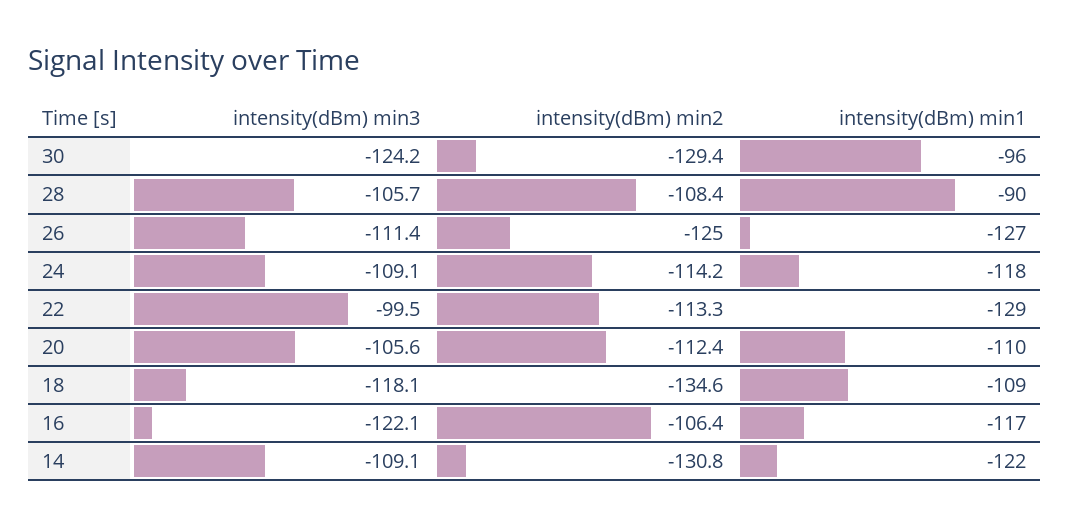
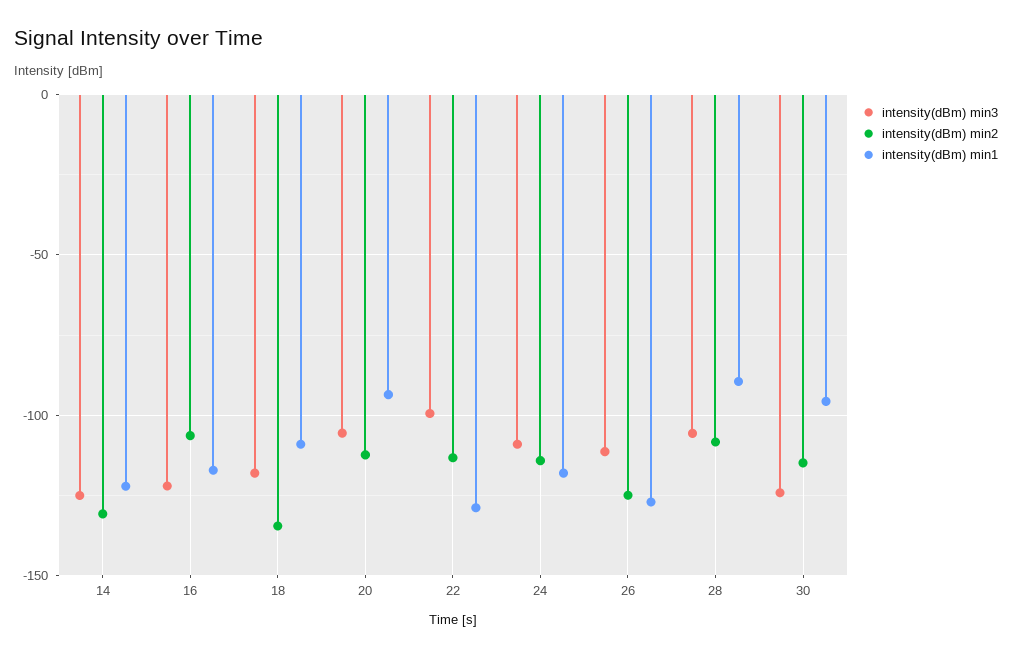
  {
    "intensity(dBm) min3": {
      "30": -124.2,
      "28": -105.7,
      "26": -111.4,
      "24": -109.1,
      "22": -99.5,
      "20": -105.6,
      "18": -118.1,
      "16": -122.1,
-     "14": -109.1
+     "14": -125
    },
    "intensity(dBm) min2": {
-     "30": -129.4,
+     "30": -115,
      "28": -108.4,
      "26": -125,
      "24": -114.2,
      "22": -113.3,
      "20": -112.4,
      "18": -134.6,
      "16": -106.4,
      "14": -130.8
    },
    "intensity(dBm) min1": {
      "30": -96,
      "28": -90,
      "26": -127,
      "24": -118,
      "22": -129,
-     "20": -110,
+     "20": -95,
      "18": -109,
      "16": -117,
      "14": -122
    }
  }

